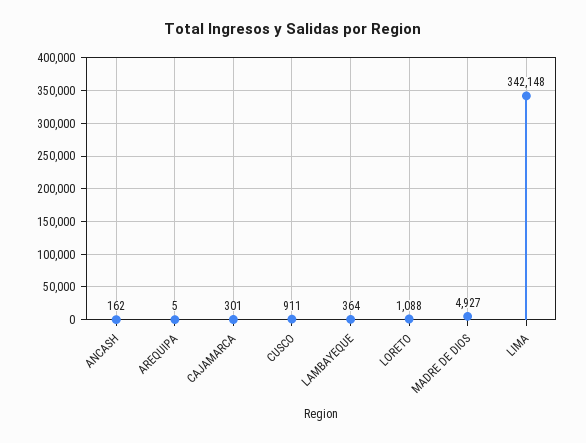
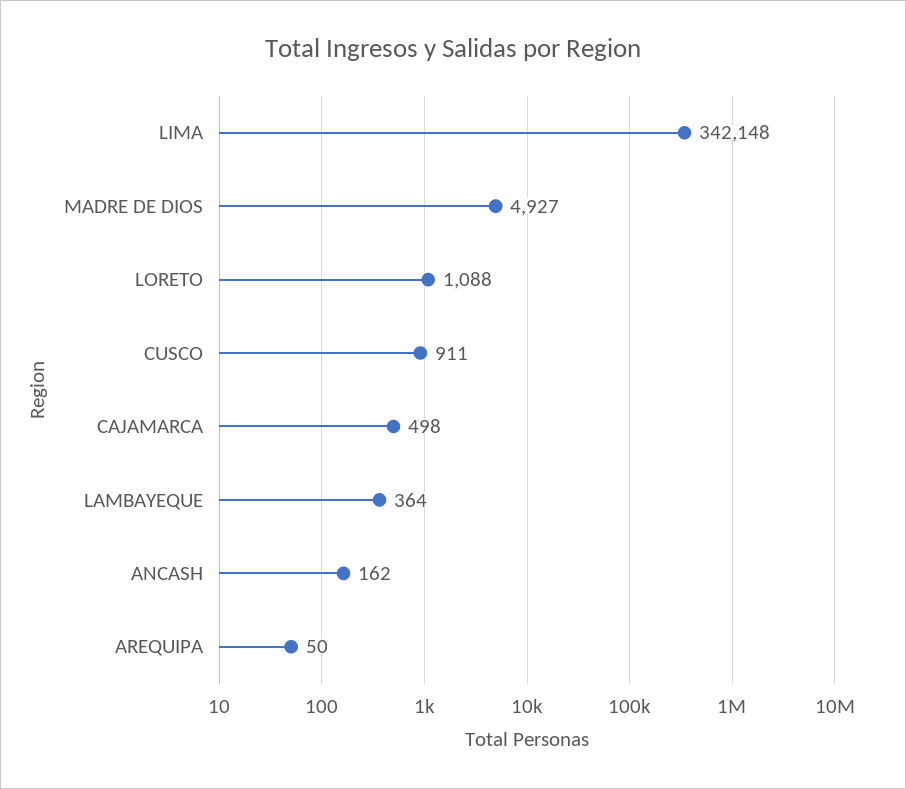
  {
    "ANCASH": 162,
-   "AREQUIPA": 5,
+   "AREQUIPA": 50,
-   "CAJAMARCA": 301,
+   "CAJAMARCA": 498,
    "CUSCO": 911,
    "LAMBAYEQUE": 364,
    "LORETO": 1088,
    "MADRE DE DIOS": 4927,
    "LIMA": 342148
  }

